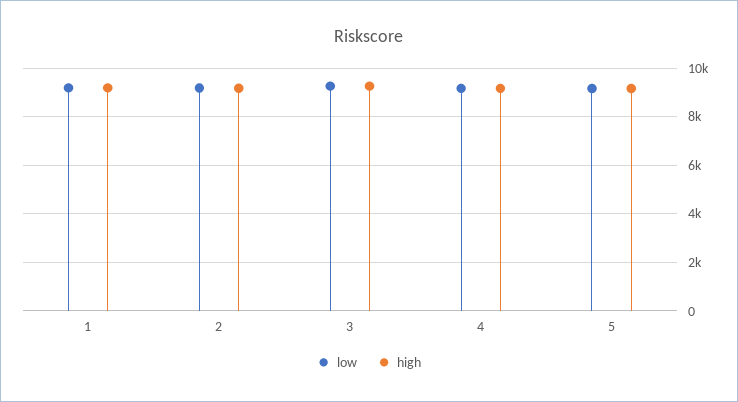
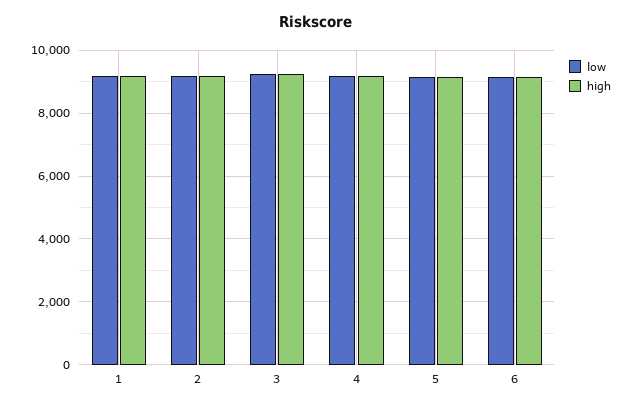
  {
    "low": {
      "1": 9200,
      "2": 9200,
      "3": 9200,
      "4": 9200,
-     "5": 9200
+     "5": 9200,
+     "6": 9200
    },
    "high": {
      "1": 9200,
      "2": 9200,
      "3": 9200,
      "4": 9200,
-     "5": 9200
+     "5": 9200,
+     "6": 9200
    }
  }

